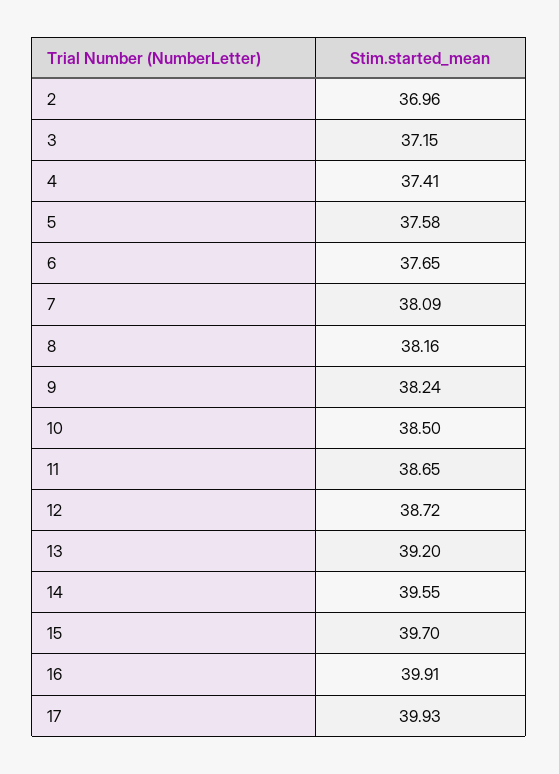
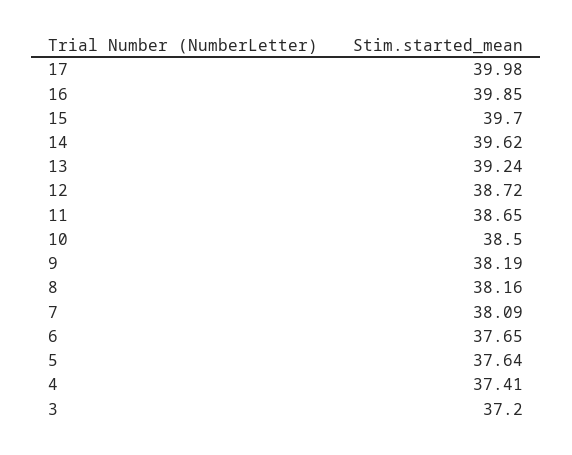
  {
-   "2": 36.96,
-   "3": 37.15,
+   "3": 37.2,
    "4": 37.41,
-   "5": 37.58,
+   "5": 37.64,
    "6": 37.65,
    "7": 38.09,
    "8": 38.16,
-   "9": 38.24,
+   "9": 38.19,
    "10": 38.5,
    "11": 38.65,
    "12": 38.72,
-   "13": 39.2,
+   "13": 39.24,
-   "14": 39.55,
+   "14": 39.62,
    "15": 39.7,
-   "16": 39.91,
+   "16": 39.85,
-   "17": 39.93
+   "17": 39.98
  }

